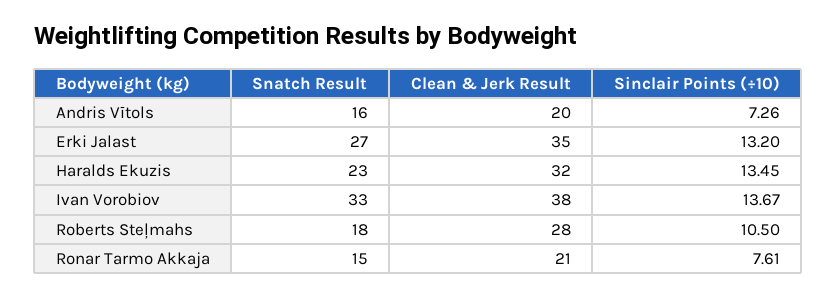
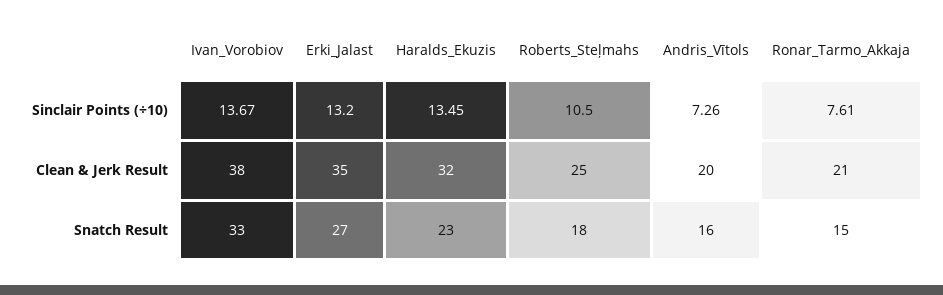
  {
    "Snatch Result": {
      "Andris Vītols": 16,
      "Erki Jalast": 27,
      "Haralds Ekuzis": 23,
      "Ivan Vorobiov": 33,
      "Roberts Steļmahs": 18,
      "Ronar Tarmo Akkaja": 15
    },
    "Clean & Jerk Result": {
      "Andris Vītols": 20,
      "Erki Jalast": 35,
      "Haralds Ekuzis": 32,
      "Ivan Vorobiov": 38,
-     "Roberts Steļmahs": 28,
+     "Roberts Steļmahs": 25,
      "Ronar Tarmo Akkaja": 21
    },
    "Sinclair Points (÷10)": {
      "Andris Vītols": 7.26,
      "Erki Jalast": 13.2,
      "Haralds Ekuzis": 13.45,
      "Ivan Vorobiov": 13.67,
      "Roberts Steļmahs": 10.5,
      "Ronar Tarmo Akkaja": 7.61
    }
  }

